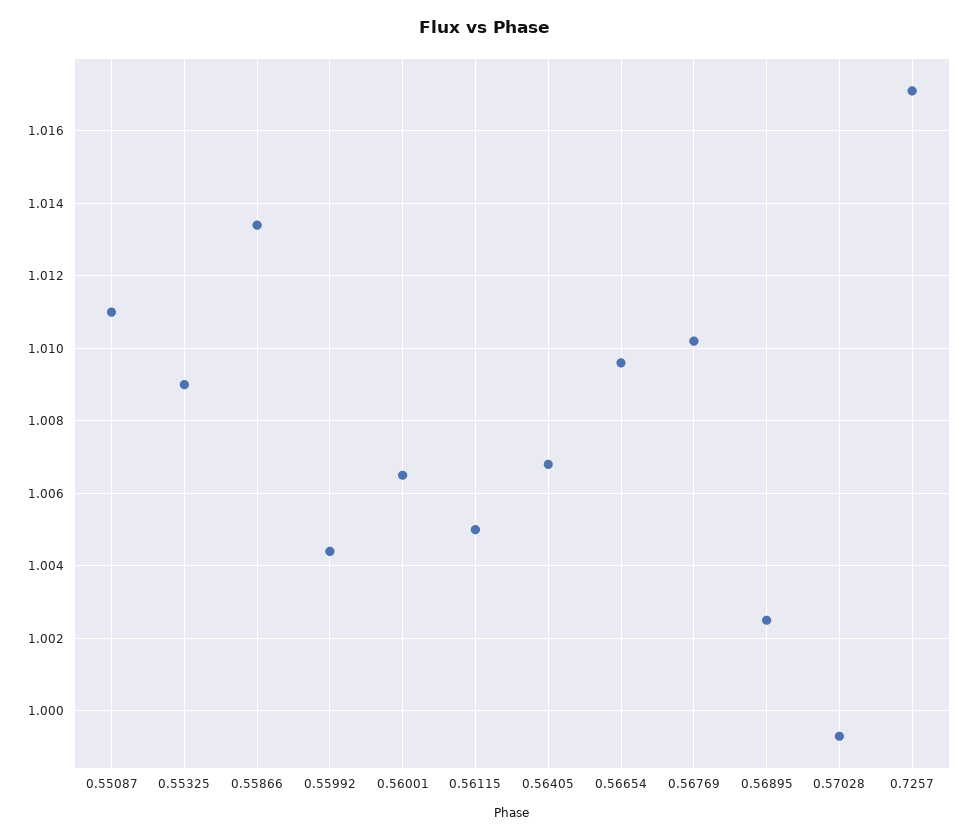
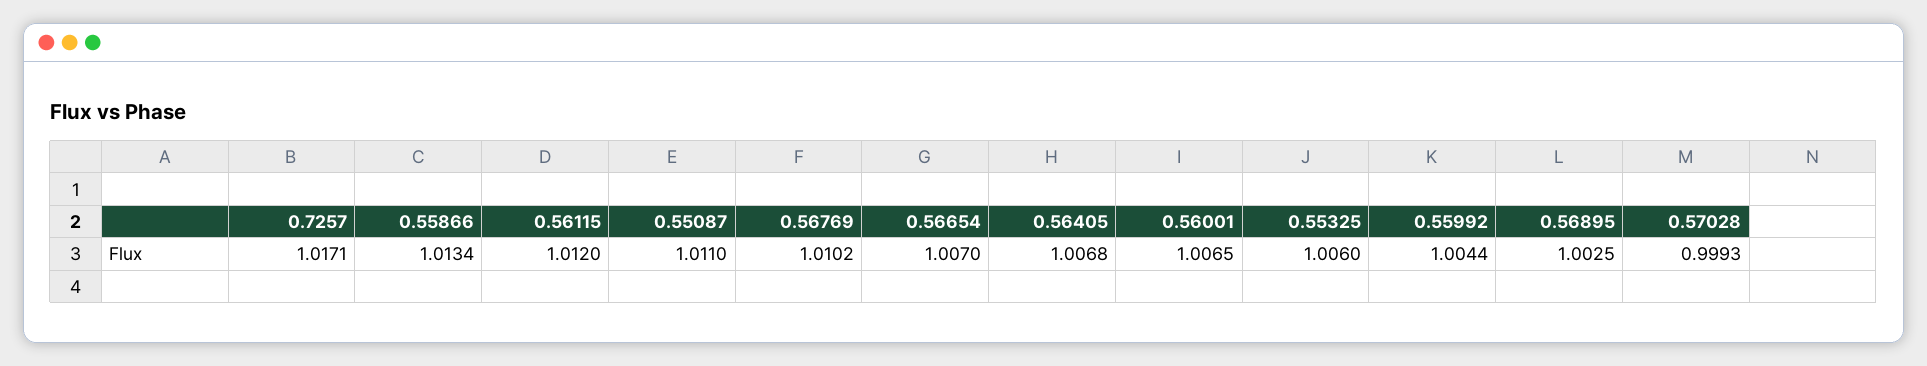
  {
    "0.55087": 1.011,
-   "0.55325": 1.009,
+   "0.55325": 1.006,
    "0.55866": 1.0134,
    "0.55992": 1.0044,
    "0.56001": 1.0065,
-   "0.56115": 1.005,
+   "0.56115": 1.012,
    "0.56405": 1.0068,
-   "0.56654": 1.0095,
+   "0.56654": 1.007,
    "0.56769": 1.0102,
    "0.56895": 1.0025,
    "0.57028": 0.9993,
    "0.7257": 1.0171
  }

